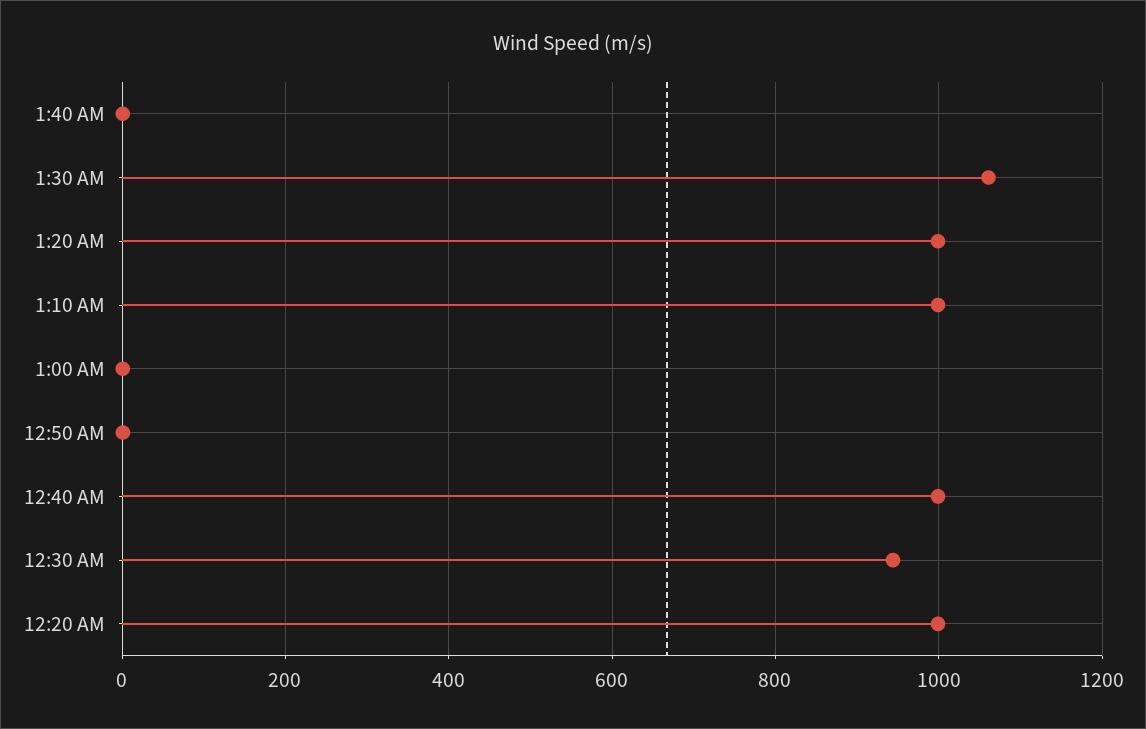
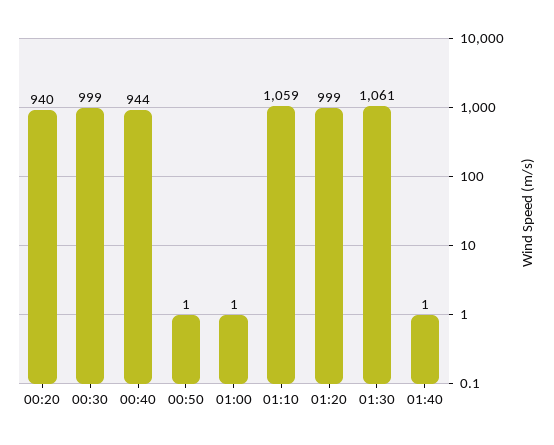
  {
    "1:40 AM": 1,
    "1:30 AM": 1061,
    "1:20 AM": 999,
-   "1:10 AM": 1000,
+   "1:10 AM": 1059,
    "1:00 AM": 1,
    "12:50 AM": 1,
-   "12:40 AM": 1000,
+   "12:40 AM": 944,
-   "12:30 AM": 940,
+   "12:30 AM": 999,
-   "12:20 AM": 1000
+   "12:20 AM": 940
  }

